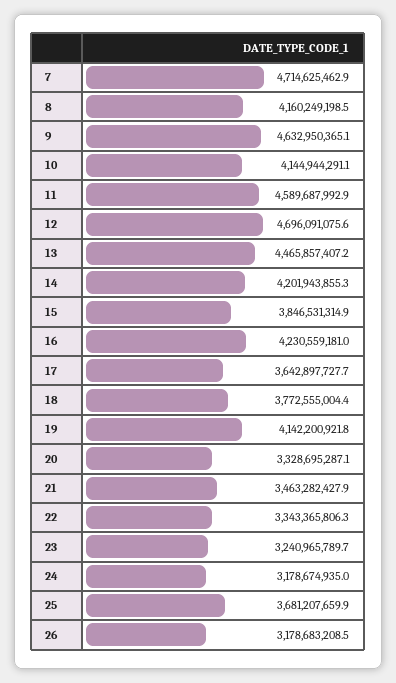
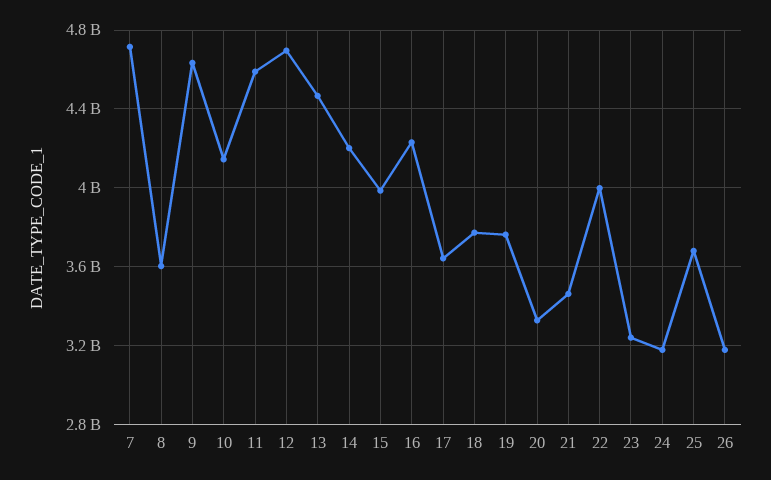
  {
    "7": 4714625462.9,
-   "8": 4160249198.5,
+   "8": 3600000000,
    "9": 4632950365.1,
    "10": 4144944291.1,
    "11": 4589687992.9,
    "12": 4696091075.6,
    "13": 4465857407.2,
    "14": 4201943855.3,
-   "15": 3846531314.9,
+   "15": 4000000000,
    "16": 4230559181,
    "17": 3642897727.7,
    "18": 3772555004.4,
-   "19": 4142200921.8,
+   "19": 3750000000,
    "20": 3328695287.1,
    "21": 3463282427.9,
-   "22": 3343365806.3,
+   "22": 4000000000,
    "23": 3240965789.7,
    "24": 3178674935,
    "25": 3681207659.9,
    "26": 3178683208.5
  }

